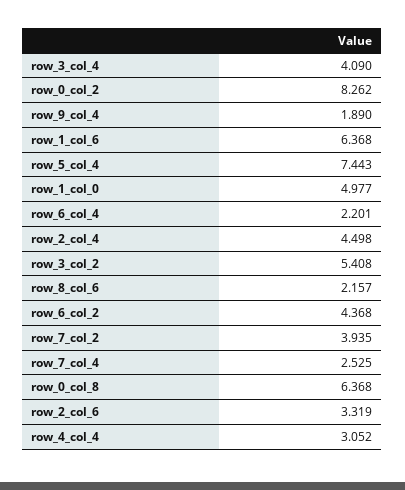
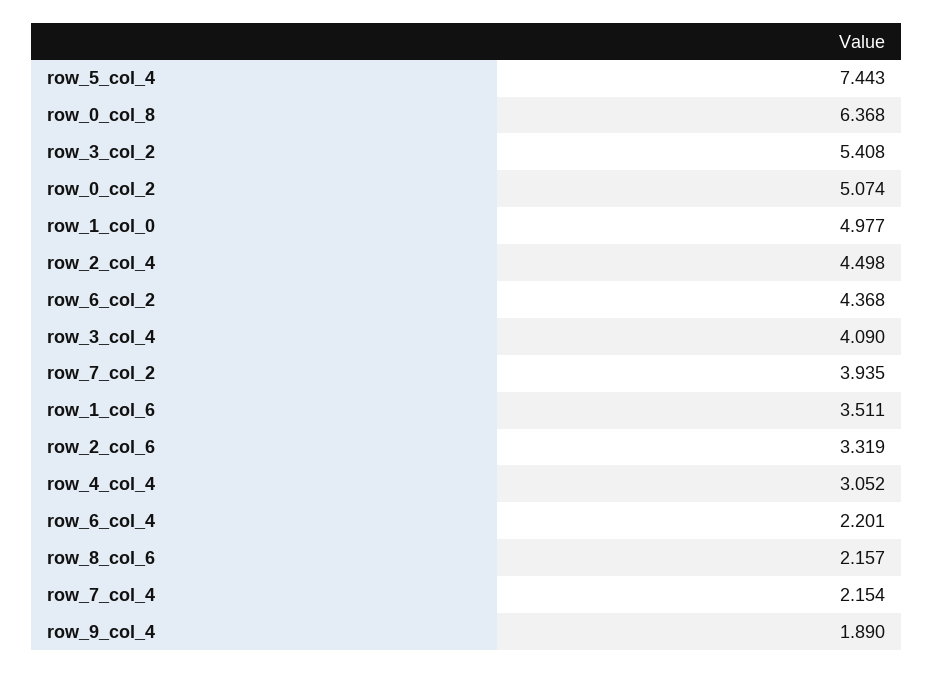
  {
    "row_3_col_4": 4.09,
-   "row_0_col_2": 8.262,
+   "row_0_col_2": 5.074,
    "row_9_col_4": 1.89,
-   "row_1_col_6": 6.368,
+   "row_1_col_6": 3.511,
    "row_5_col_4": 7.443,
    "row_1_col_0": 4.977,
    "row_6_col_4": 2.201,
    "row_2_col_4": 4.498,
    "row_3_col_2": 5.408,
    "row_8_col_6": 2.157,
    "row_6_col_2": 4.368,
    "row_7_col_2": 3.935,
-   "row_7_col_4": 2.525,
+   "row_7_col_4": 2.154,
    "row_0_col_8": 6.368,
    "row_2_col_6": 3.319,
    "row_4_col_4": 3.052
  }

